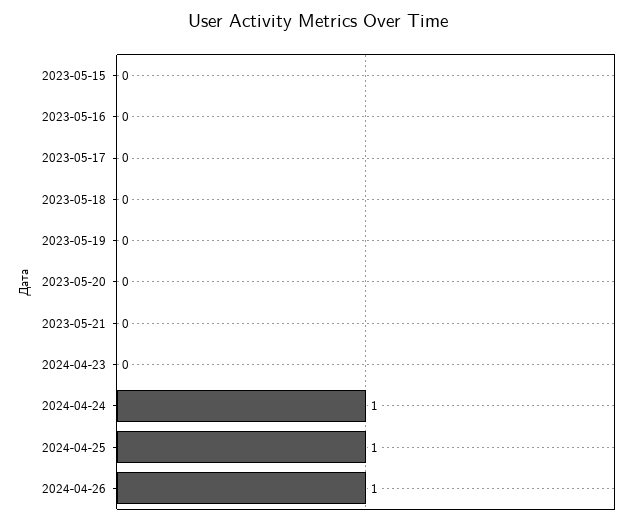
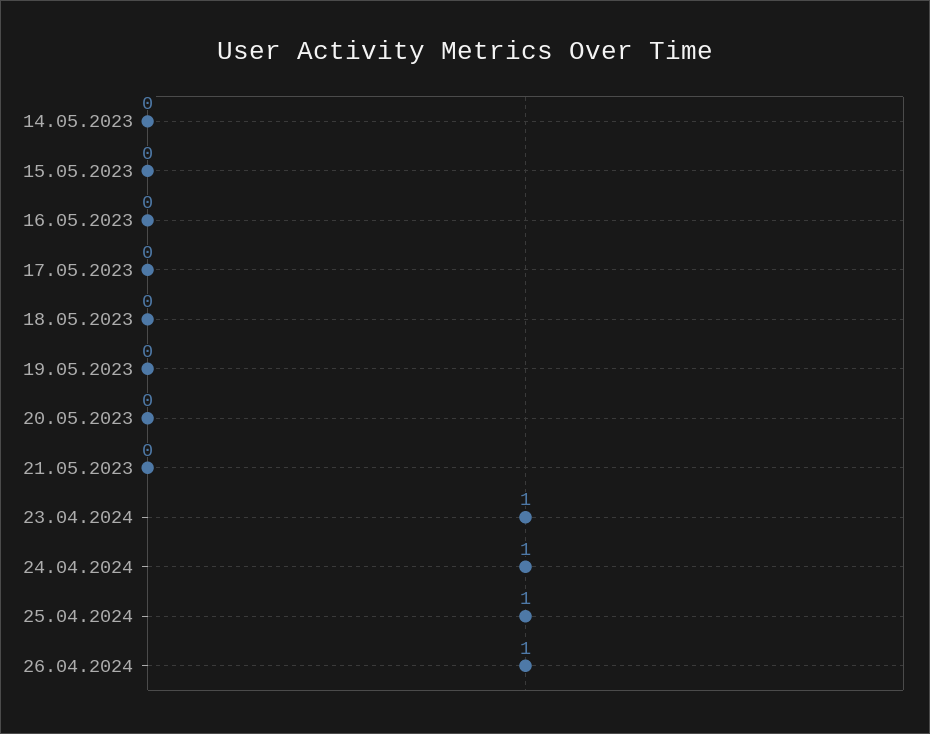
  {
    "2023-05-15": 0,
    "2023-05-16": 0,
    "2023-05-17": 0,
    "2023-05-18": 0,
    "2023-05-19": 0,
    "2023-05-20": 0,
    "2023-05-21": 0,
-   "2024-04-23": 0,
+   "2024-04-23": 1,
    "2024-04-24": 1,
    "2024-04-25": 1,
-   "2024-04-26": 1
+   "2024-04-26": 1,
+   "14.05.2023": 0
  }

